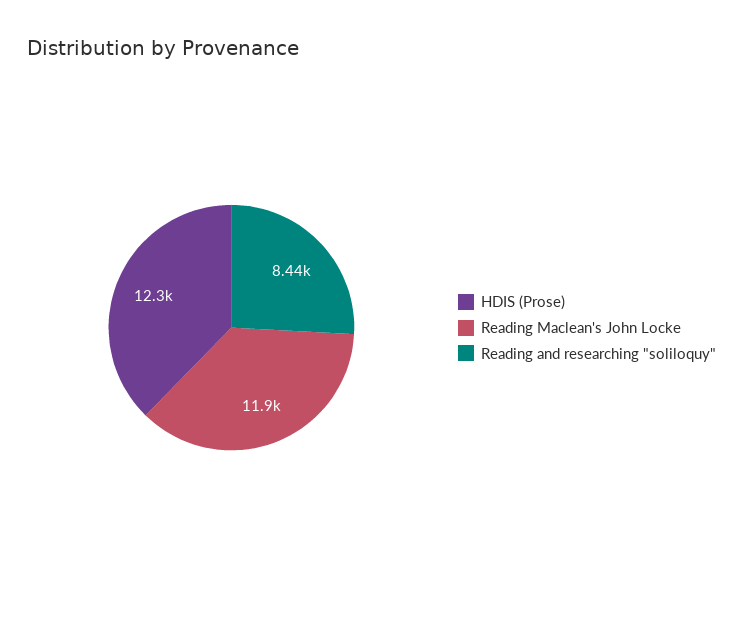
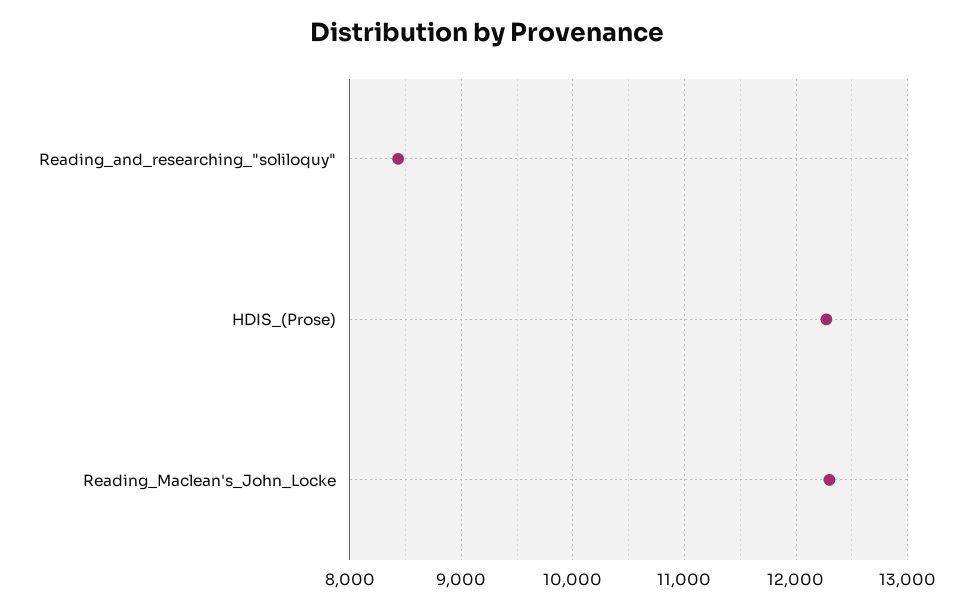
  {
    "HDIS (Prose)": 12300,
-   "Reading Maclean's John Locke": 11900,
+   "Reading Maclean's John Locke": 12300,
    "Reading and researching \"soliloquy\"": 8440
  }

